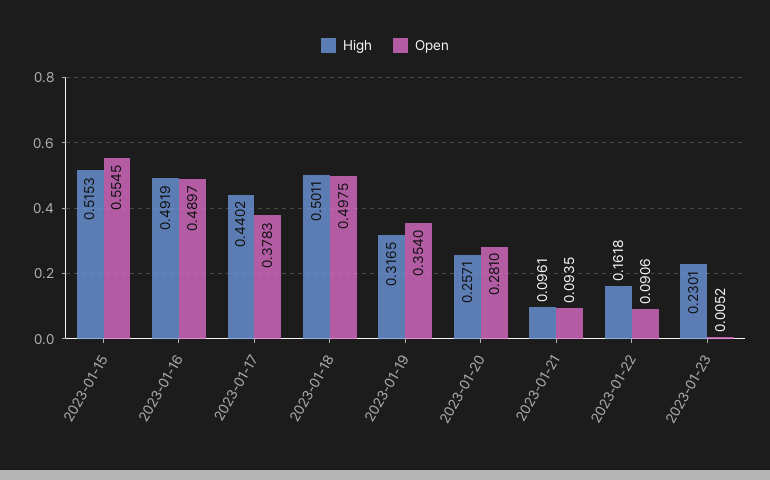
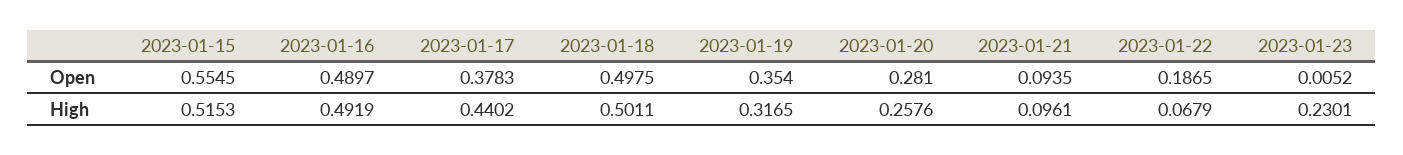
  {
    "High": {
      "2023-01-15": 0.5153,
      "2023-01-16": 0.4919,
      "2023-01-17": 0.4402,
      "2023-01-18": 0.5011,
      "2023-01-19": 0.3165,
-     "2023-01-20": 0.2571,
+     "2023-01-20": 0.2576,
      "2023-01-21": 0.0961,
-     "2023-01-22": 0.1618,
+     "2023-01-22": 0.0679,
      "2023-01-23": 0.2301
    },
    "Open": {
      "2023-01-15": 0.5545,
      "2023-01-16": 0.4897,
      "2023-01-17": 0.3783,
      "2023-01-18": 0.4975,
      "2023-01-19": 0.354,
      "2023-01-20": 0.281,
      "2023-01-21": 0.0935,
-     "2023-01-22": 0.0906,
+     "2023-01-22": 0.1865,
      "2023-01-23": 0.0052
    }
  }

